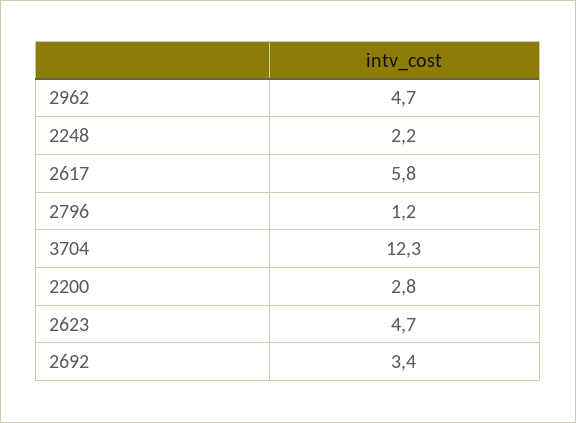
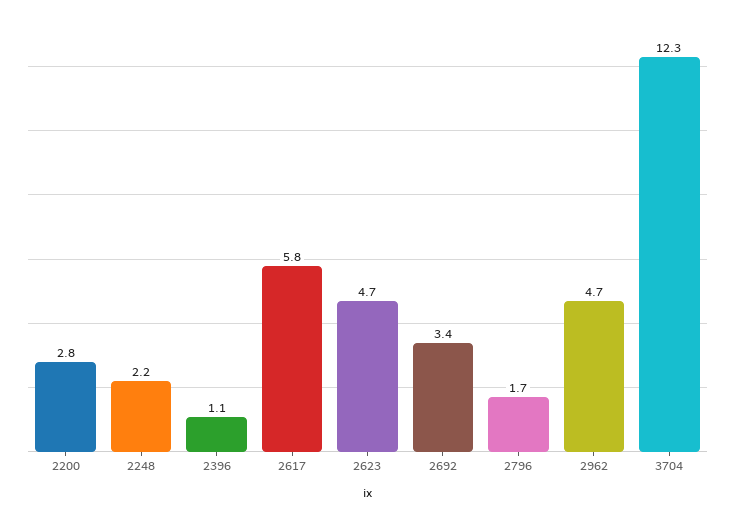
  {
    "2962": 4.7,
    "2248": 2.2,
    "2617": 5.8,
-   "2796": 1.2,
+   "2796": 1.7,
    "3704": 12.3,
    "2200": 2.8,
    "2623": 4.7,
-   "2692": 3.4
+   "2692": 3.4,
+   "2396": 1.1
  }

